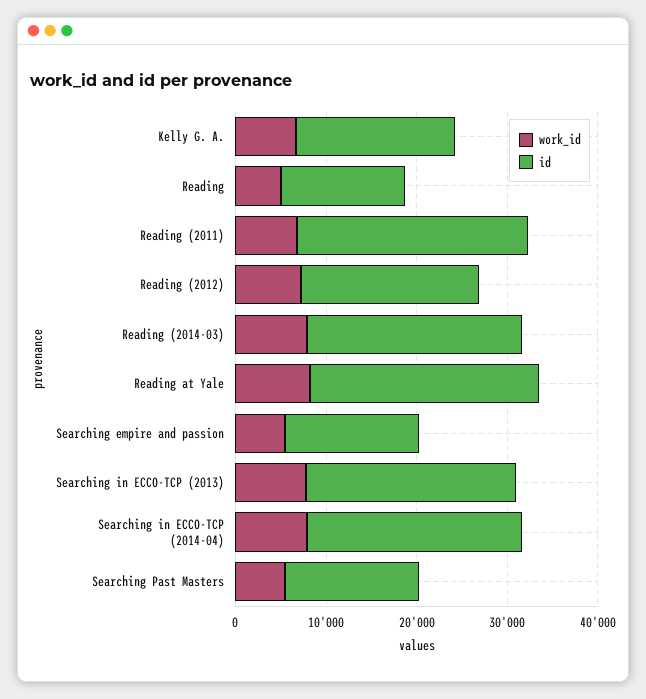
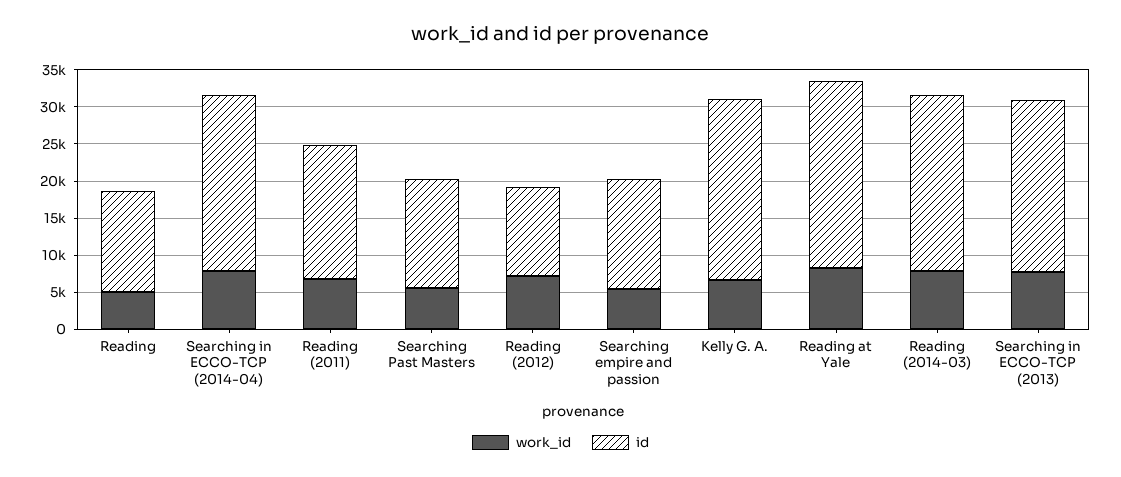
  {
    "work_id": {
      "Kelly G. A.": 6000,
      "Reading": 6000,
      "Reading (2011)": 6000,
      "Reading (2012)": 8000,
      "Reading (2014-03)": 8000,
      "Reading at Yale": 8000,
      "Searching empire and passion": 6000,
      "Searching in ECCO-TCP (2013)": 8000,
      "Searching in ECCO-TCP (2014-04)": 8000,
      "Searching Past Masters": 6000
    },
    "id": {
-     "Kelly G. A.": 18000,
+     "Kelly G. A.": 25000,
      "Reading": 14000,
-     "Reading (2011)": 26000,
+     "Reading (2011)": 17500,
-     "Reading (2012)": 20000,
+     "Reading (2012)": 12500,
      "Reading (2014-03)": 24000,
      "Reading at Yale": 26000,
      "Searching empire and passion": 14000,
      "Searching in ECCO-TCP (2013)": 24000,
      "Searching in ECCO-TCP (2014-04)": 24000,
      "Searching Past Masters": 14000
    }
  }

